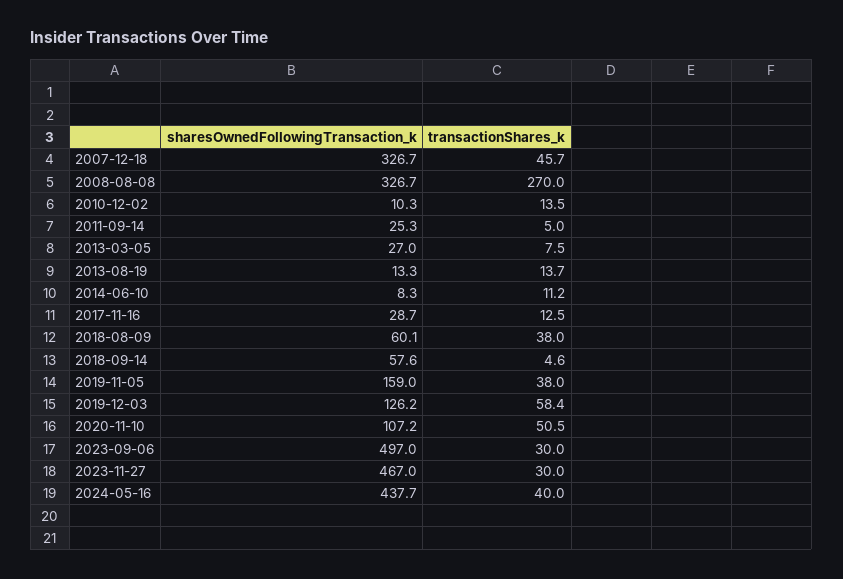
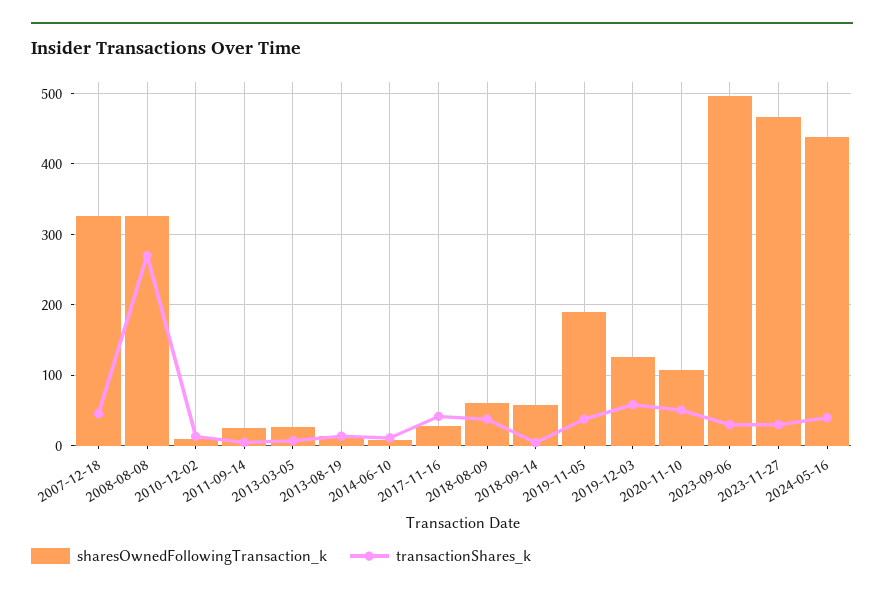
  {
    "sharesOwnedFollowingTransaction_k": {
      "2007-12-18": 326.7,
      "2008-08-08": 326.7,
      "2010-12-02": 10.3,
      "2011-09-14": 25.3,
      "2013-03-05": 27,
      "2013-08-19": 13.3,
      "2014-06-10": 8.3,
      "2017-11-16": 28.7,
      "2018-08-09": 60.1,
      "2018-09-14": 57.6,
-     "2019-11-05": 159,
+     "2019-11-05": 190,
      "2019-12-03": 126.2,
      "2020-11-10": 107.2,
      "2023-09-06": 497,
      "2023-11-27": 467,
      "2024-05-16": 437.7
    },
    "transactionShares_k": {
      "2007-12-18": 45.7,
      "2008-08-08": 270,
      "2010-12-02": 13.5,
      "2011-09-14": 5,
      "2013-03-05": 7.5,
      "2013-08-19": 13.7,
      "2014-06-10": 11.2,
-     "2017-11-16": 12.5,
+     "2017-11-16": 40,
      "2018-08-09": 38,
      "2018-09-14": 4.6,
      "2019-11-05": 38,
      "2019-12-03": 58.4,
      "2020-11-10": 50.5,
      "2023-09-06": 30,
      "2023-11-27": 30,
      "2024-05-16": 40
    }
  }

